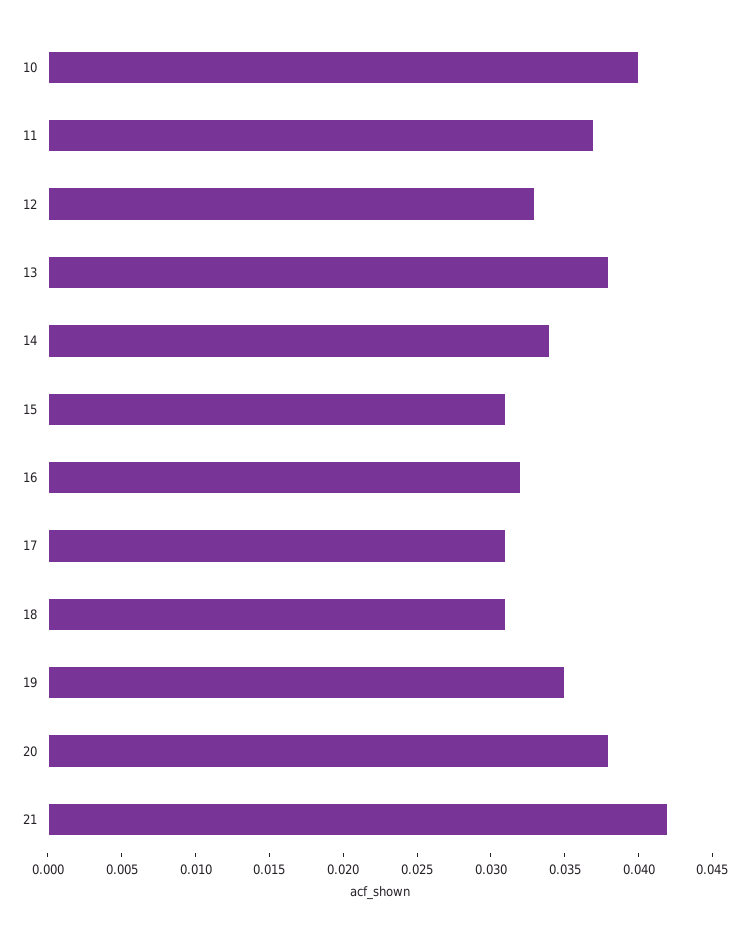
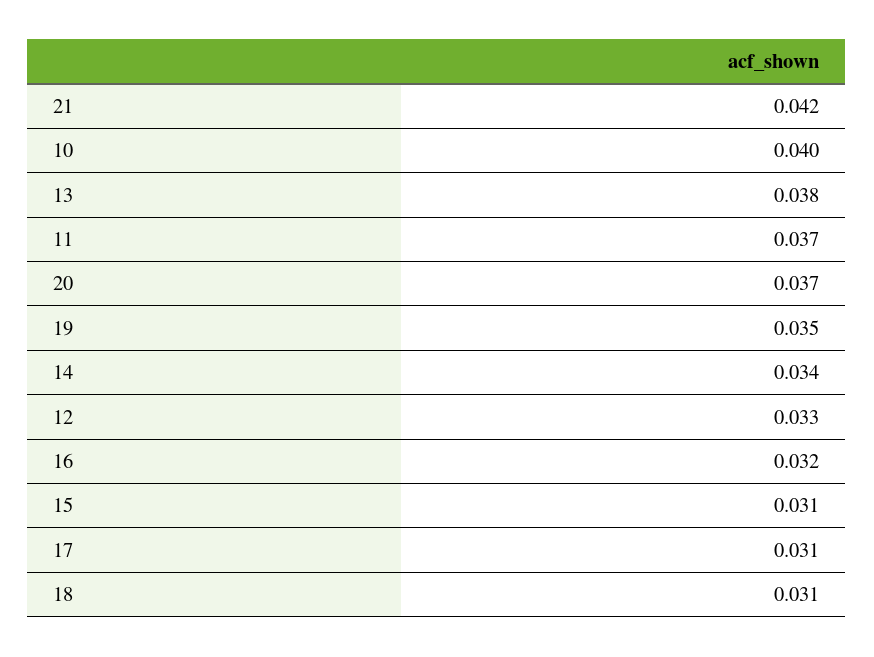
  {
    "10": 0.04,
    "11": 0.037,
    "12": 0.033,
    "13": 0.038,
    "14": 0.034,
    "15": 0.031,
    "16": 0.032,
    "17": 0.031,
    "18": 0.031,
    "19": 0.035,
-   "20": 0.038,
+   "20": 0.037,
    "21": 0.042
  }

